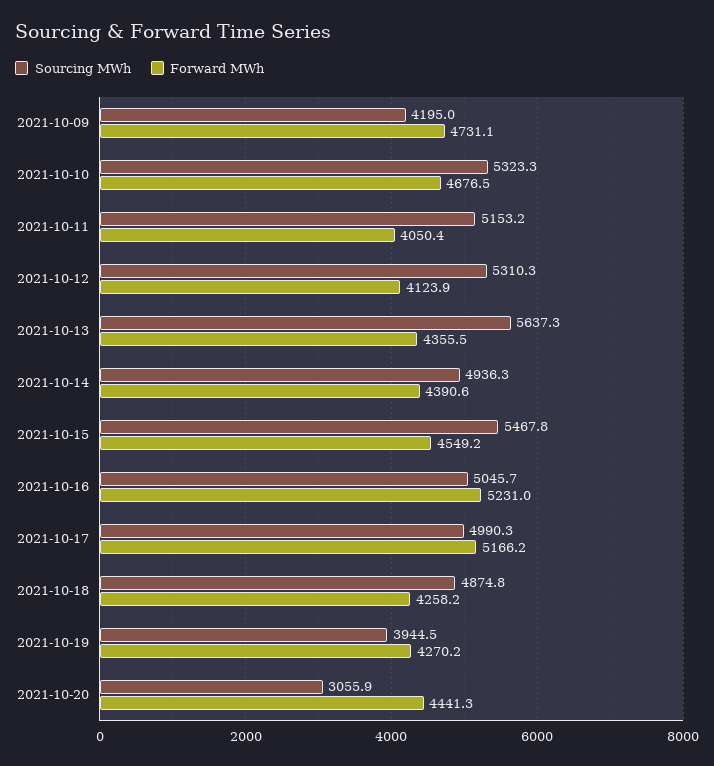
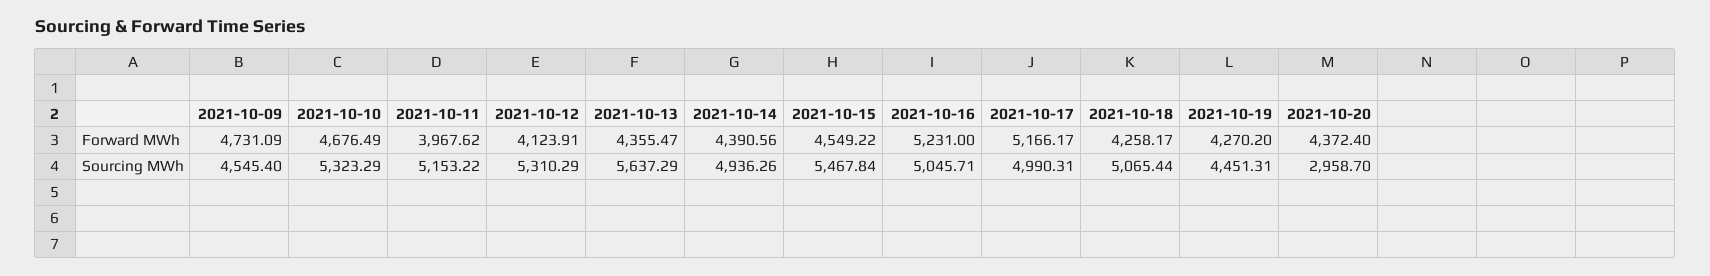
  {
    "Sourcing MWh": {
-     "2021-10-09": 4195,
+     "2021-10-09": 4545.4,
      "2021-10-10": 5323.29,
      "2021-10-11": 5153.22,
      "2021-10-12": 5310.29,
      "2021-10-13": 5637.29,
      "2021-10-14": 4936.26,
      "2021-10-15": 5467.84,
      "2021-10-16": 5045.71,
      "2021-10-17": 4990.31,
-     "2021-10-18": 4874.8,
+     "2021-10-18": 5065.44,
-     "2021-10-19": 3944.5,
+     "2021-10-19": 4451.31,
-     "2021-10-20": 3055.9
+     "2021-10-20": 2958.7
    },
    "Forward MWh": {
      "2021-10-09": 4731.09,
      "2021-10-10": 4676.49,
-     "2021-10-11": 4050.4,
+     "2021-10-11": 3967.62,
      "2021-10-12": 4123.91,
      "2021-10-13": 4355.47,
      "2021-10-14": 4390.56,
      "2021-10-15": 4549.22,
      "2021-10-16": 5231,
      "2021-10-17": 5166.17,
      "2021-10-18": 4258.17,
      "2021-10-19": 4270.2,
-     "2021-10-20": 4441.3
+     "2021-10-20": 4372.4
    }
  }

